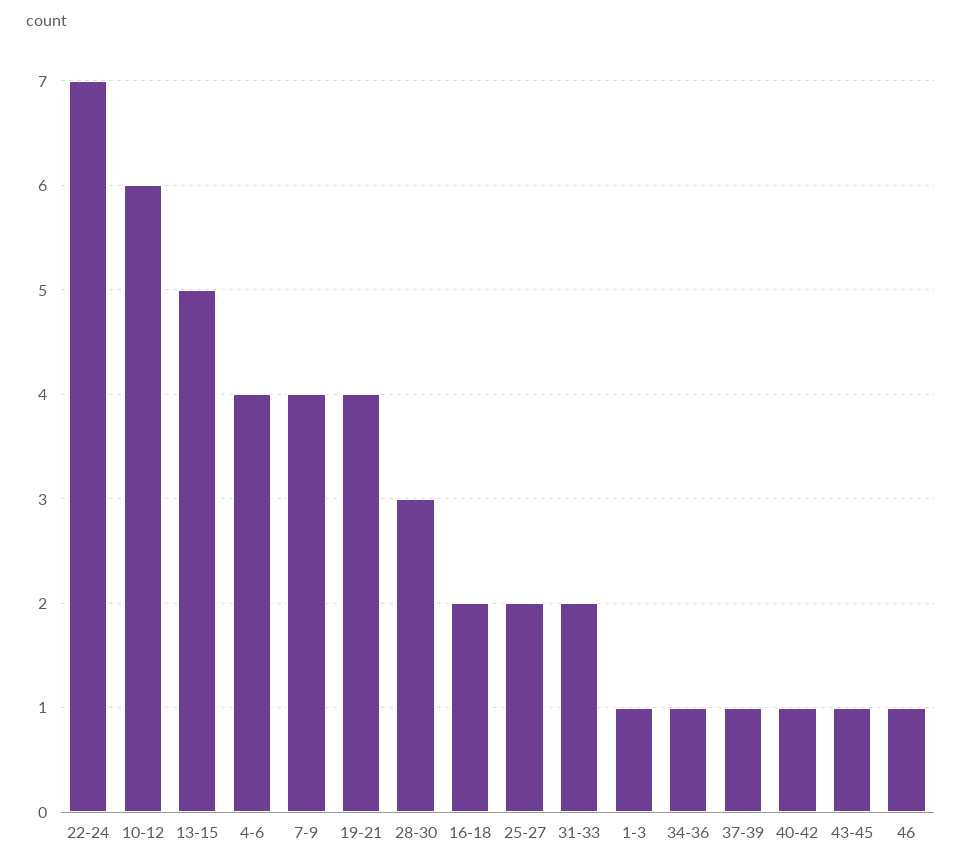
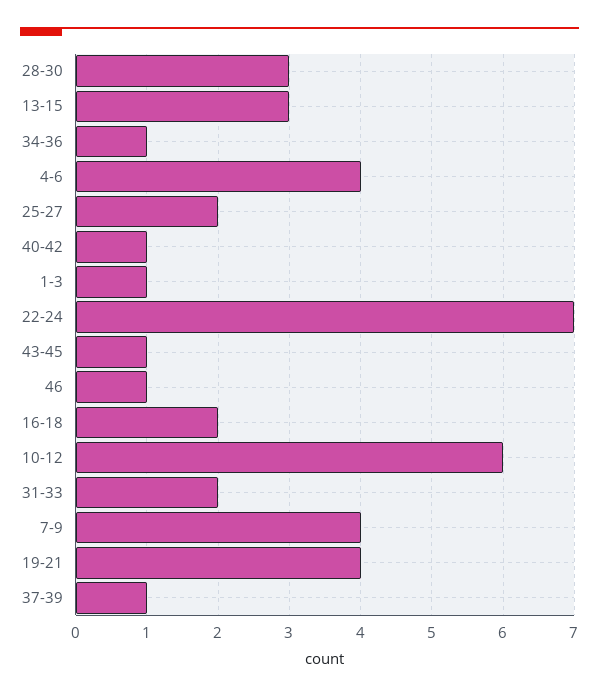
  {
    "22-24": 7,
    "10-12": 6,
-   "13-15": 5,
+   "13-15": 3,
    "4-6": 4,
    "7-9": 4,
    "19-21": 4,
    "28-30": 3,
    "16-18": 2,
    "25-27": 2,
    "31-33": 2,
    "1-3": 1,
    "34-36": 1,
    "37-39": 1,
    "40-42": 1,
    "43-45": 1,
    "46": 1
  }

